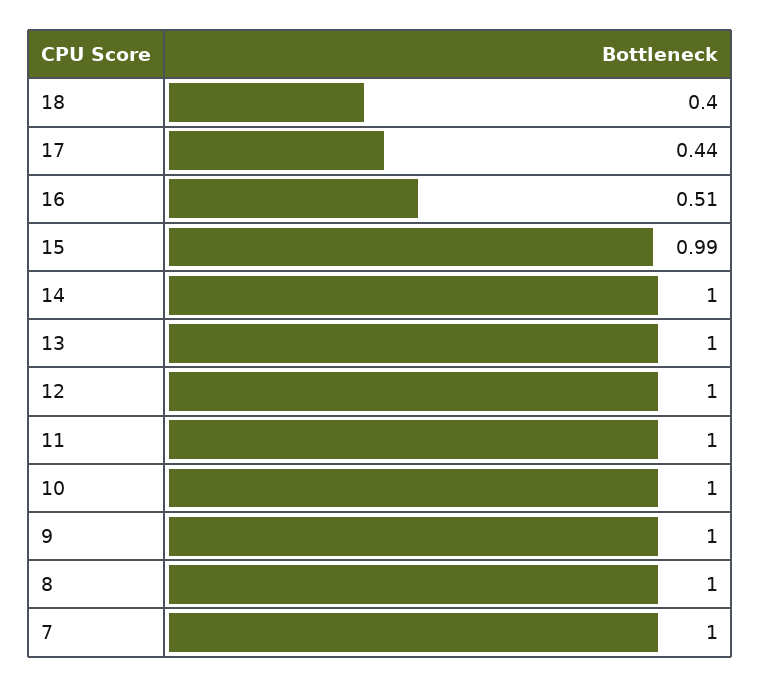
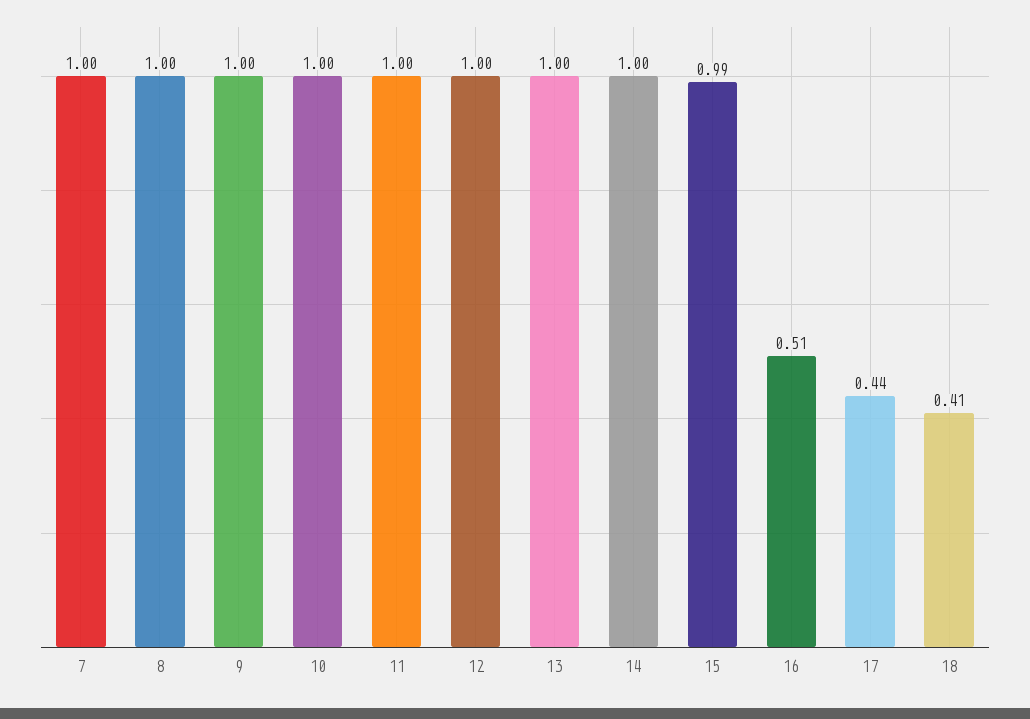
  {
-   "18": 0.4,
+   "18": 0.41,
    "17": 0.44,
    "16": 0.51,
    "15": 0.99,
    "14": 1,
    "13": 1,
    "12": 1,
    "11": 1,
    "10": 1,
    "9": 1,
    "8": 1,
    "7": 1
  }

